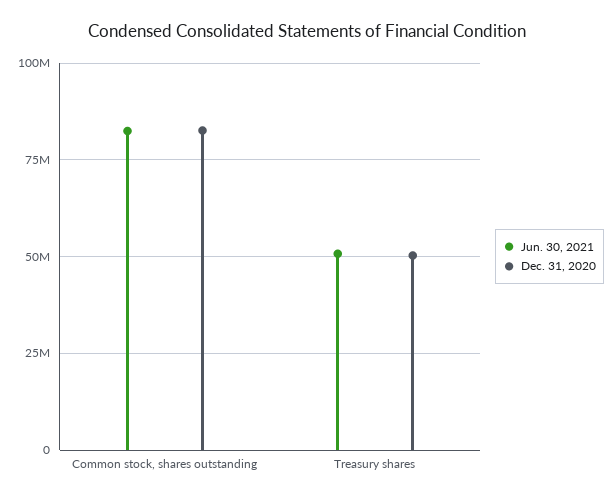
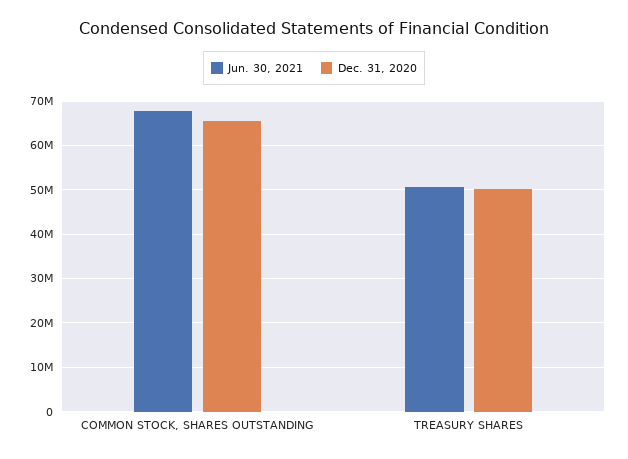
  {
    "Jun. 30, 2021": {
-     "Common stock, shares outstanding": 82500000,
+     "Common stock, shares outstanding": 68000000,
      "Treasury shares": 50000000
    },
    "Dec. 31, 2020": {
-     "Common stock, shares outstanding": 82500000,
+     "Common stock, shares outstanding": 66000000,
      "Treasury shares": 50000000
    }
  }

